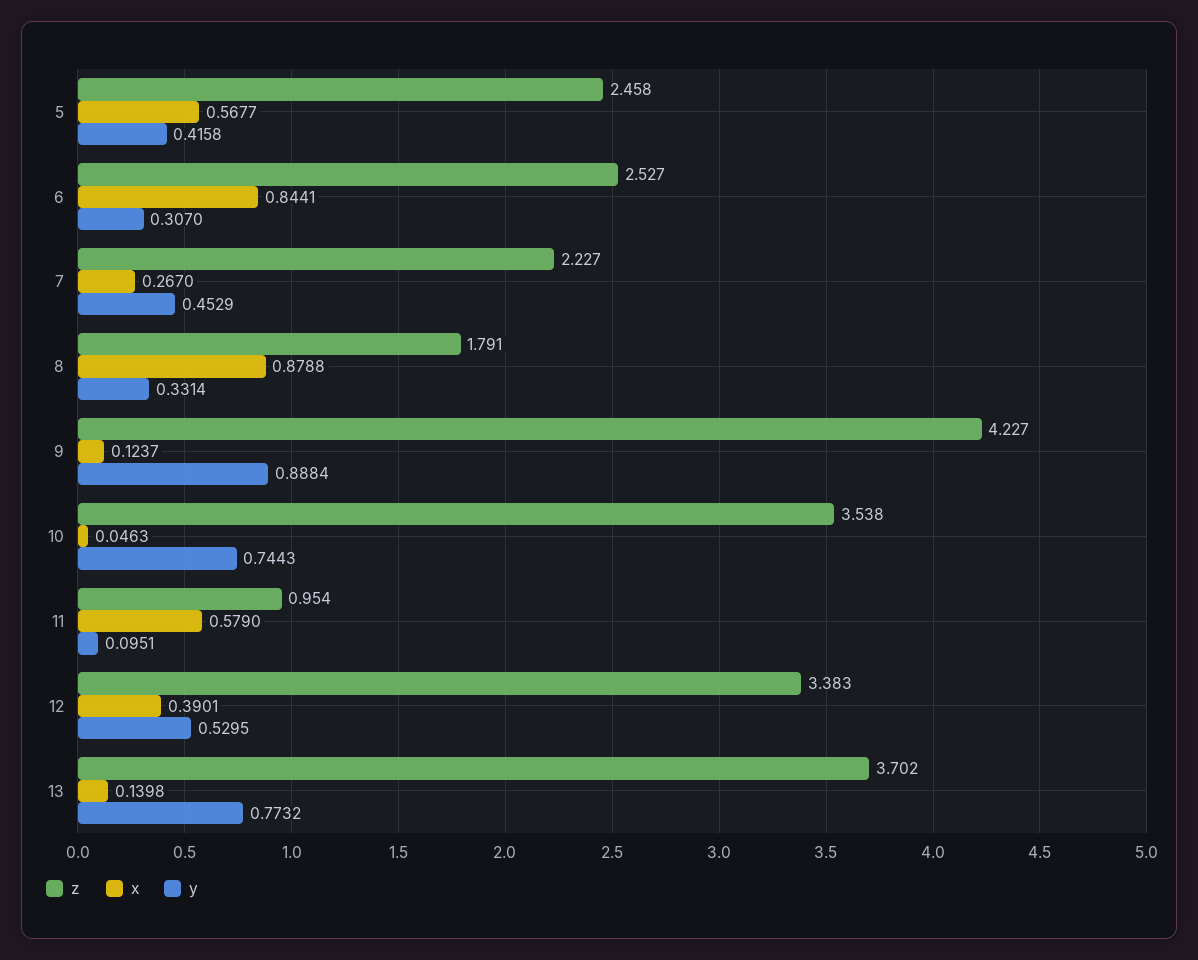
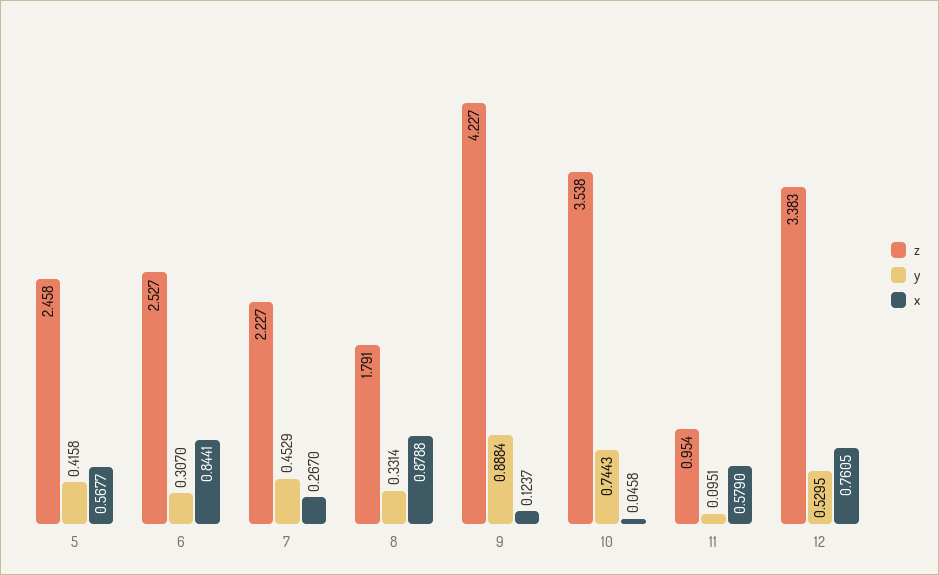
  {
    "z": {
      "5": 2.458,
      "6": 2.527,
      "7": 2.227,
      "8": 1.791,
      "9": 4.227,
      "10": 3.538,
      "11": 0.954,
-     "12": 3.383,
+     "12": 3.383
-     "13": 3.702
    },
    "x": {
      "5": 0.5677,
      "6": 0.8441,
      "7": 0.267,
      "8": 0.8788,
      "9": 0.1237,
-     "10": 0.0463,
+     "10": 0.0458,
      "11": 0.579,
-     "12": 0.3901,
+     "12": 0.7605
-     "13": 0.1398
    },
    "y": {
      "5": 0.4158,
      "6": 0.307,
      "7": 0.4529,
      "8": 0.3314,
      "9": 0.8884,
      "10": 0.7443,
      "11": 0.0951,
-     "12": 0.5295,
+     "12": 0.5295
-     "13": 0.7732
    }
  }

